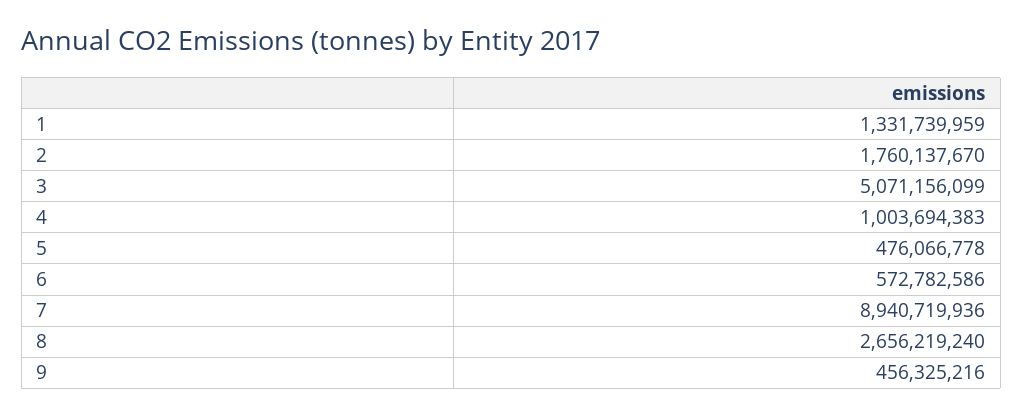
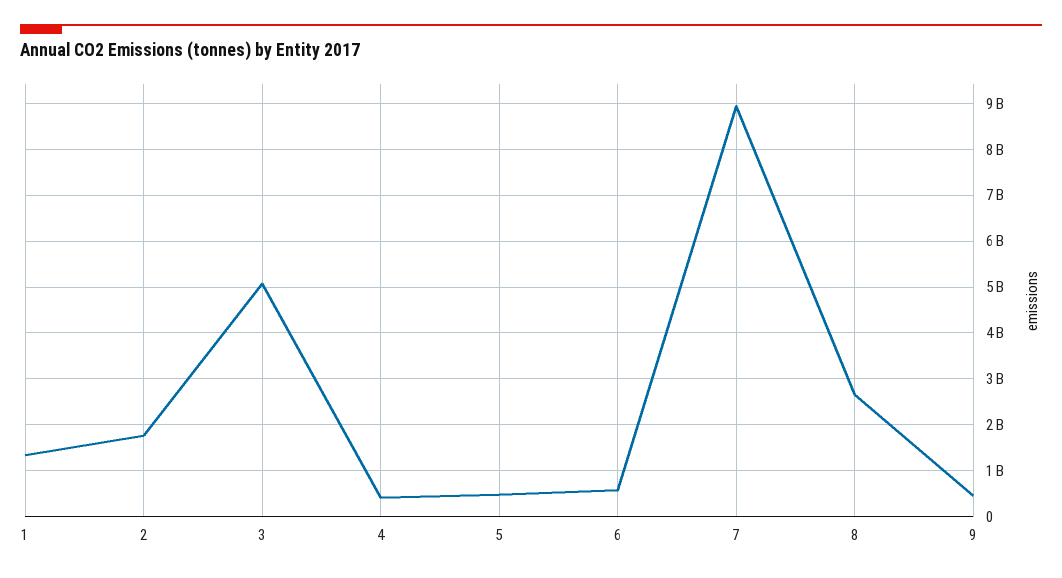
  {
    "1": 1331739959,
    "2": 1760137670,
    "3": 5071156099,
-   "4": 1003694383,
+   "4": 400000000,
    "5": 476066778,
    "6": 572782586,
    "7": 8940719936,
    "8": 2656219240,
    "9": 456325216
  }

